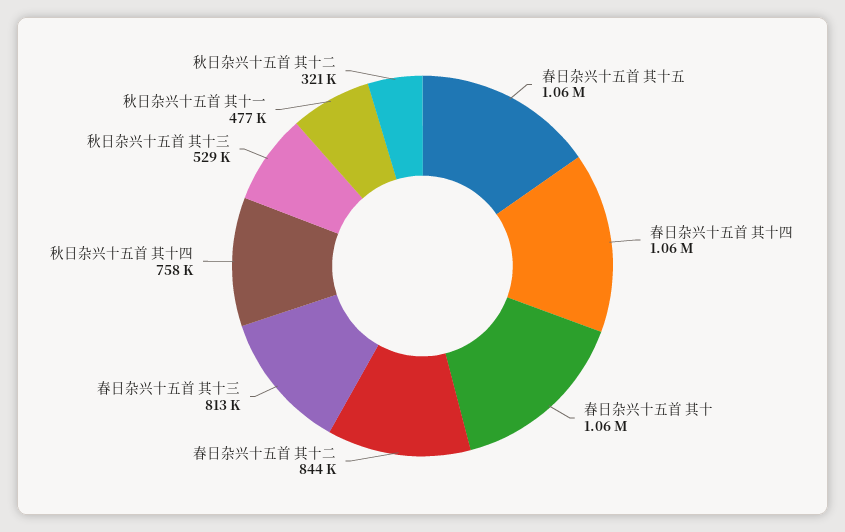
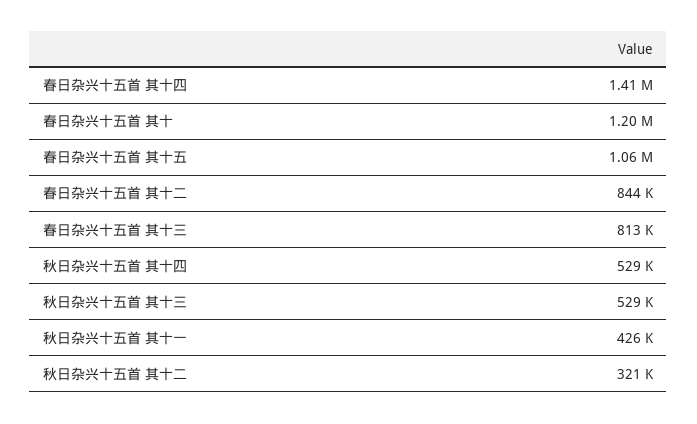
  {
    "春日杂兴十五首 其十五": 1060000,
-   "春日杂兴十五首 其十四": 1060000,
+   "春日杂兴十五首 其十四": 1410000,
-   "春日杂兴十五首 其十": 1060000,
+   "春日杂兴十五首 其十": 1200000,
    "春日杂兴十五首 其十二": 844000,
    "春日杂兴十五首 其十三": 813000,
-   "秋日杂兴十五首 其十四": 758000,
+   "秋日杂兴十五首 其十四": 529000,
    "秋日杂兴十五首 其十三": 529000,
-   "秋日杂兴十五首 其十一": 477000,
+   "秋日杂兴十五首 其十一": 426000,
    "秋日杂兴十五首 其十二": 321000
  }

